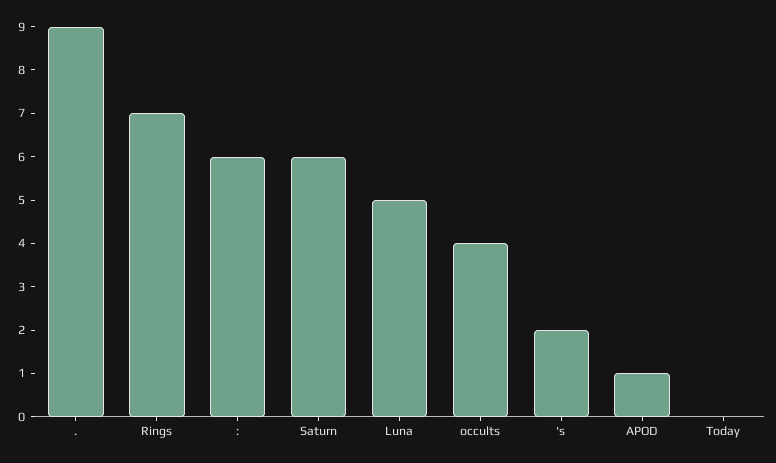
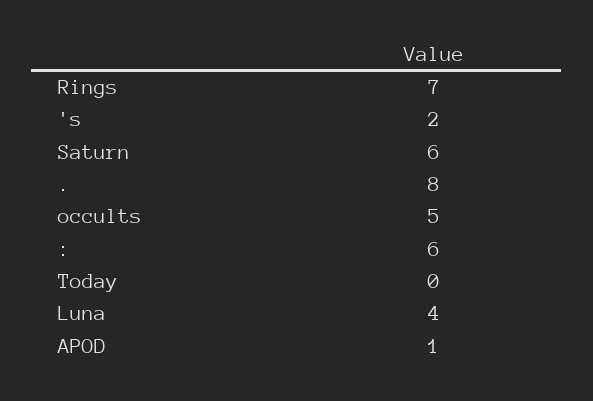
  {
-   ".": 9,
+   ".": 8,
    "Rings": 7,
    ":": 6,
    "Saturn": 6,
-   "Luna": 5,
+   "Luna": 4,
-   "occults": 4,
+   "occults": 5,
    "'s": 2,
    "APOD": 1,
    "Today": 0
  }

